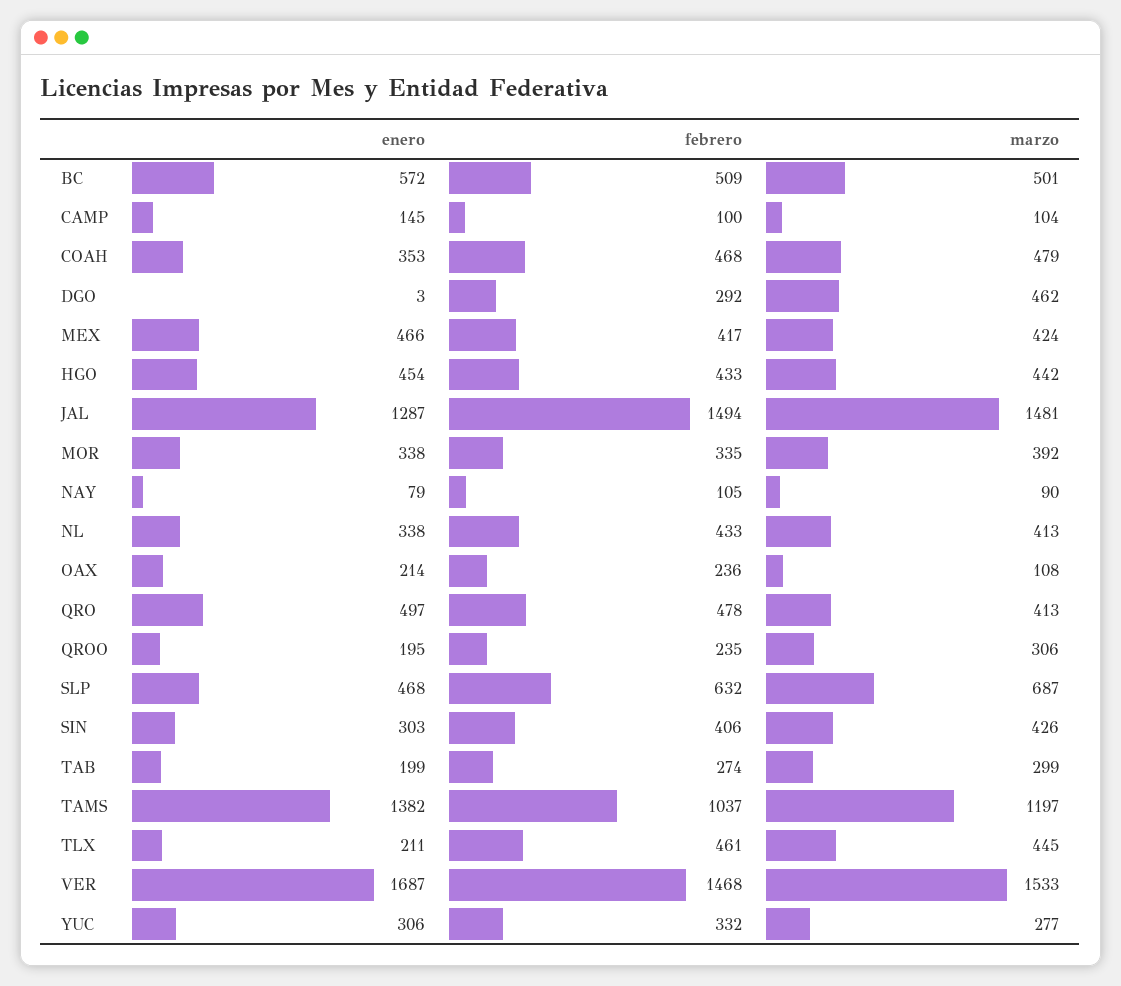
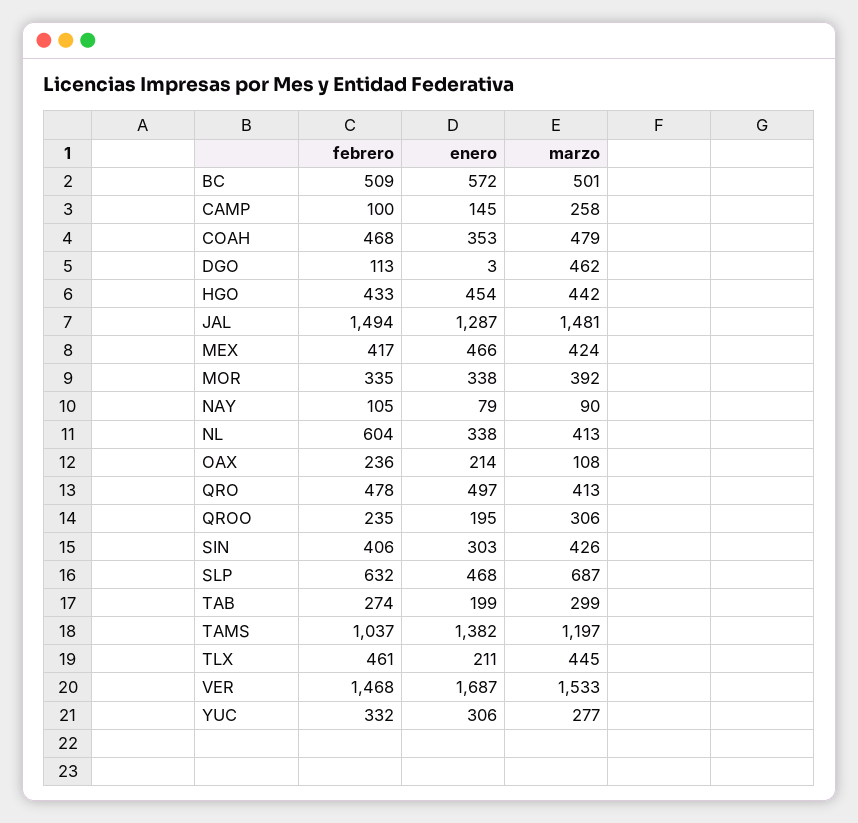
  {
    "enero": {
      "BC": 572,
      "CAMP": 145,
      "COAH": 353,
      "DGO": 3,
      "MEX": 466,
      "HGO": 454,
      "JAL": 1287,
      "MOR": 338,
      "NAY": 79,
      "NL": 338,
      "OAX": 214,
      "QRO": 497,
      "QROO": 195,
      "SLP": 468,
      "SIN": 303,
      "TAB": 199,
      "TAMS": 1382,
      "TLX": 211,
      "VER": 1687,
      "YUC": 306
    },
    "febrero": {
      "BC": 509,
      "CAMP": 100,
      "COAH": 468,
-     "DGO": 292,
+     "DGO": 113,
      "MEX": 417,
      "HGO": 433,
      "JAL": 1494,
      "MOR": 335,
      "NAY": 105,
-     "NL": 433,
+     "NL": 604,
      "OAX": 236,
      "QRO": 478,
      "QROO": 235,
      "SLP": 632,
      "SIN": 406,
      "TAB": 274,
      "TAMS": 1037,
      "TLX": 461,
      "VER": 1468,
      "YUC": 332
    },
    "marzo": {
      "BC": 501,
-     "CAMP": 104,
+     "CAMP": 258,
      "COAH": 479,
      "DGO": 462,
      "MEX": 424,
      "HGO": 442,
      "JAL": 1481,
      "MOR": 392,
      "NAY": 90,
      "NL": 413,
      "OAX": 108,
      "QRO": 413,
      "QROO": 306,
      "SLP": 687,
      "SIN": 426,
      "TAB": 299,
      "TAMS": 1197,
      "TLX": 445,
      "VER": 1533,
      "YUC": 277
    }
  }

